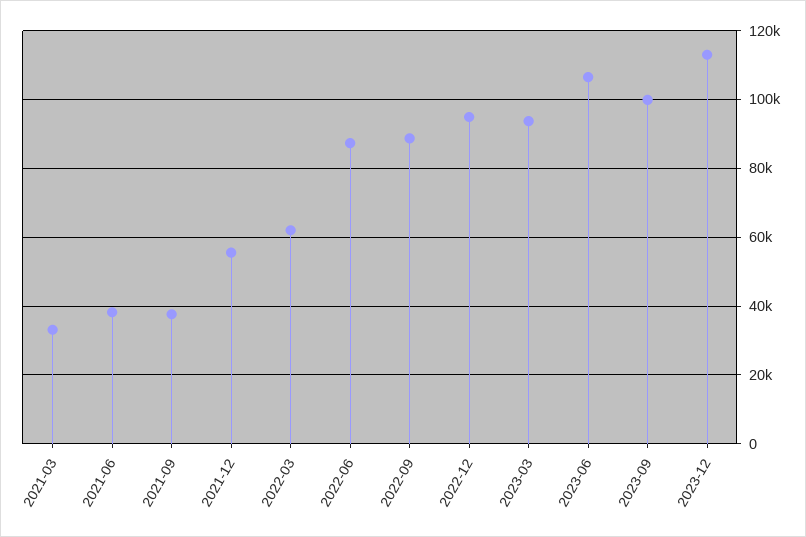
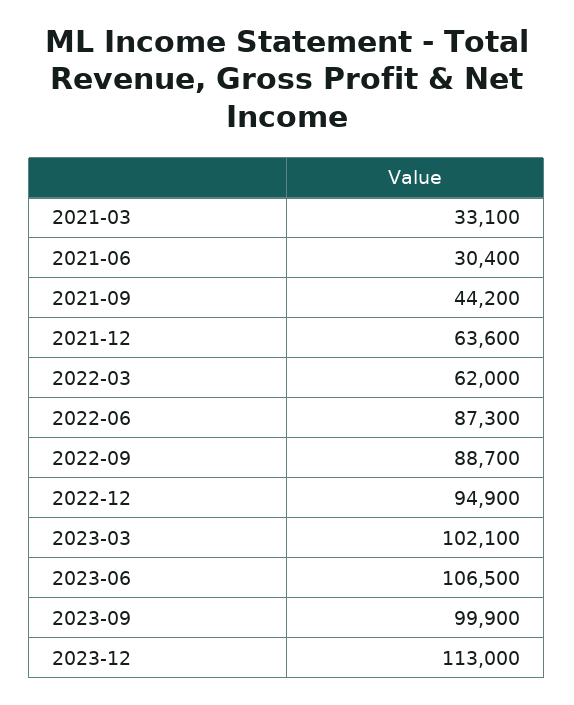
  {
    "2021-03": 33100,
-   "2021-06": 38000,
+   "2021-06": 30400,
-   "2021-09": 38000,
+   "2021-09": 44200,
-   "2021-12": 56000,
+   "2021-12": 63600,
    "2022-03": 62000,
    "2022-06": 87300,
    "2022-09": 88700,
    "2022-12": 94900,
-   "2023-03": 94000,
+   "2023-03": 102100,
    "2023-06": 106500,
    "2023-09": 99900,
    "2023-12": 113000
  }

